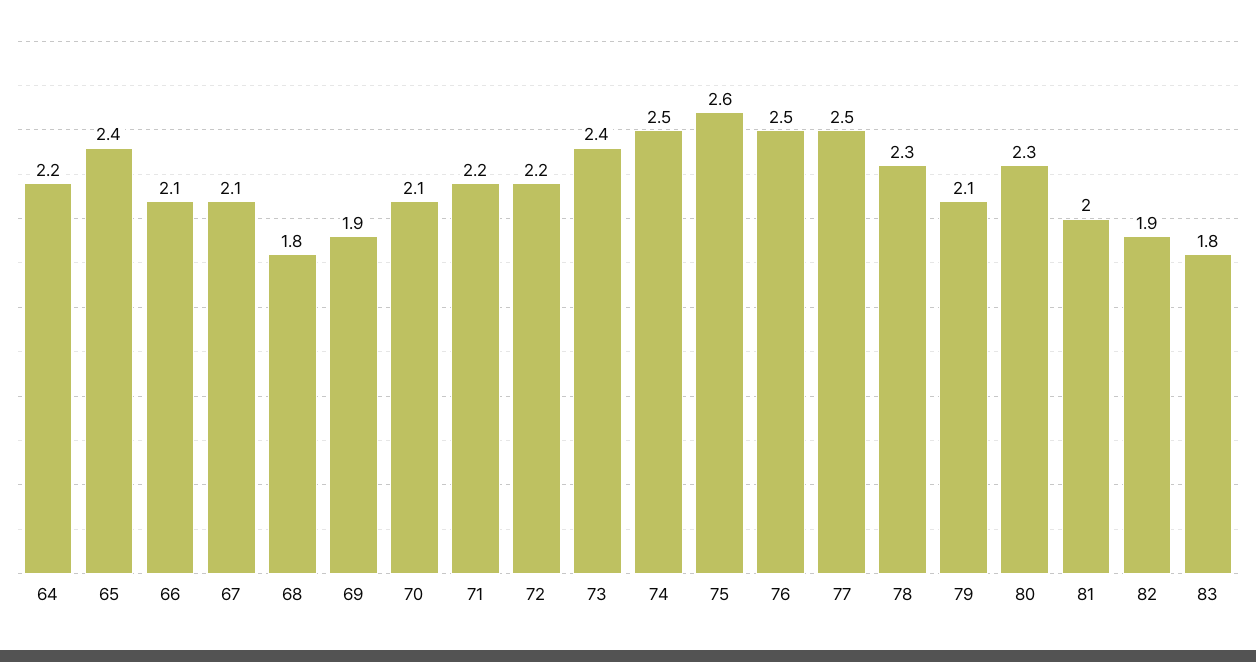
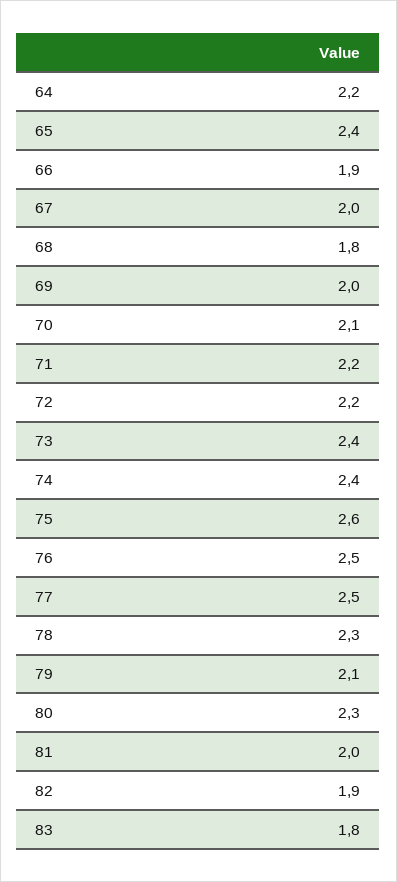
  {
    "64": 2.2,
    "65": 2.4,
-   "66": 2.1,
+   "66": 1.9,
-   "67": 2.1,
+   "67": 2,
    "68": 1.8,
-   "69": 1.9,
+   "69": 2,
    "70": 2.1,
    "71": 2.2,
    "72": 2.2,
    "73": 2.4,
-   "74": 2.5,
+   "74": 2.4,
    "75": 2.6,
    "76": 2.5,
    "77": 2.5,
    "78": 2.3,
    "79": 2.1,
    "80": 2.3,
    "81": 2,
    "82": 1.9,
    "83": 1.8
  }

